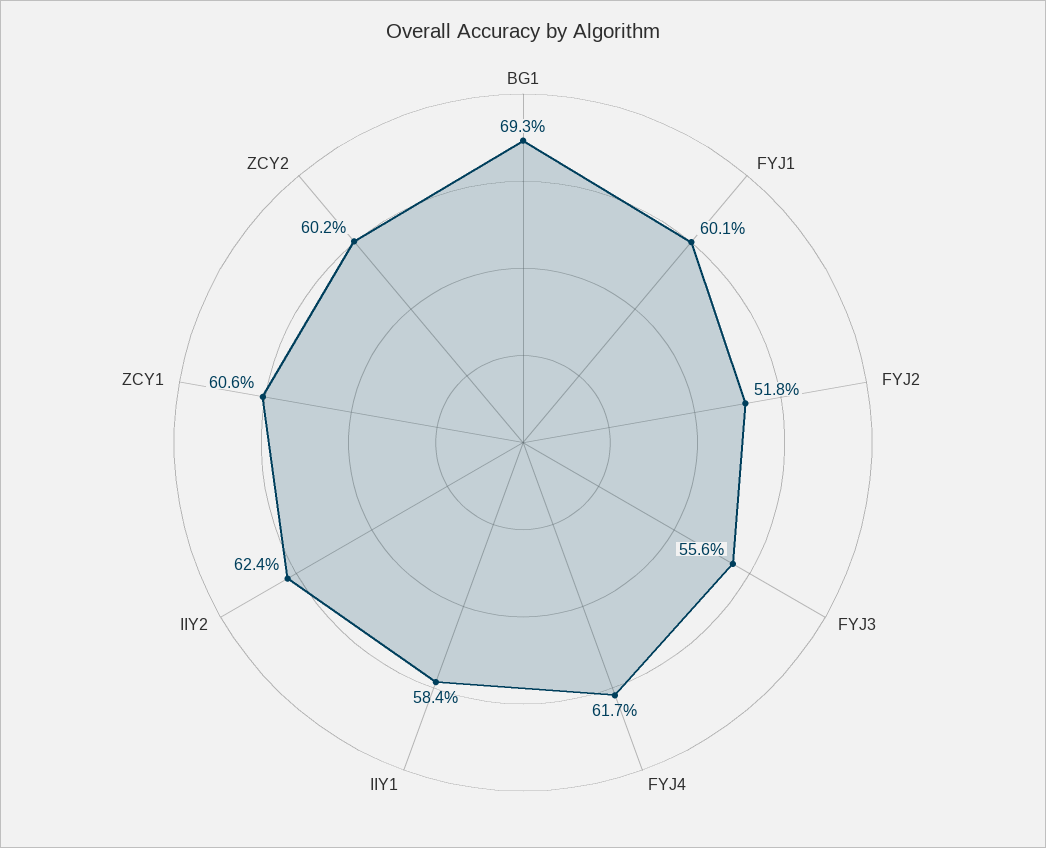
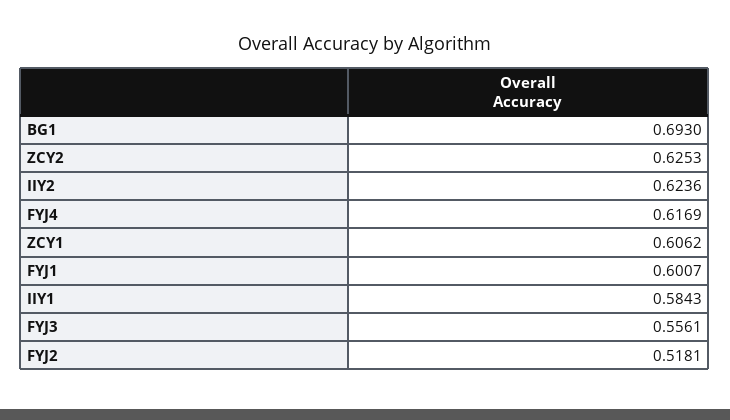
  {
    "BG1": 0.693,
    "FYJ1": 0.6007,
    "FYJ2": 0.5181,
    "FYJ3": 0.5561,
    "FYJ4": 0.6169,
    "IIY1": 0.5843,
    "IIY2": 0.6236,
    "ZCY1": 0.6062,
-   "ZCY2": 0.602
+   "ZCY2": 0.6253
  }

